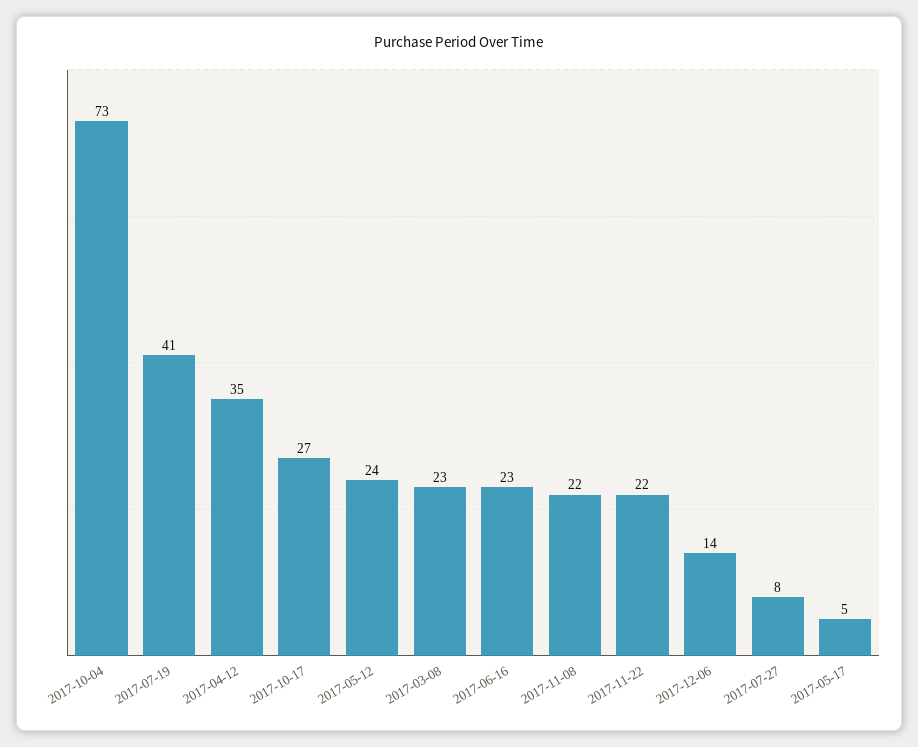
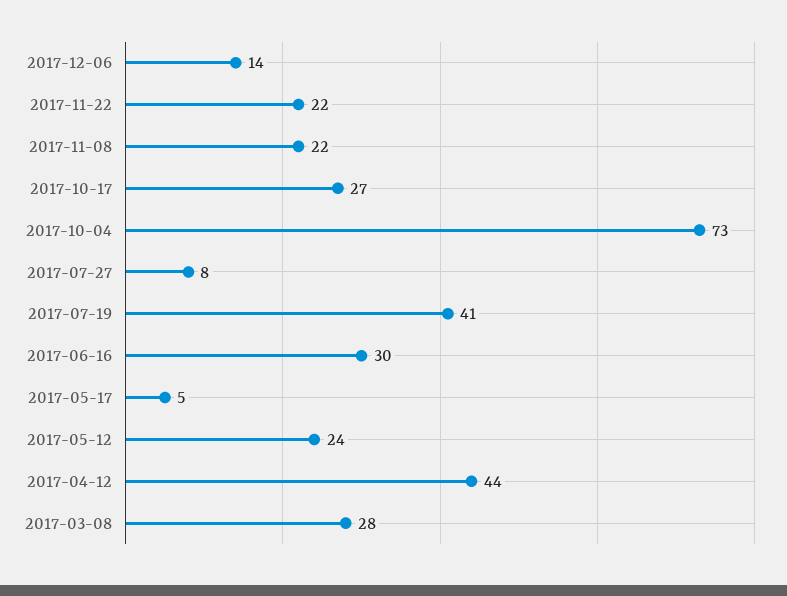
  {
    "2017-10-04": 73,
    "2017-07-19": 41,
-   "2017-04-12": 35,
+   "2017-04-12": 44,
    "2017-10-17": 27,
    "2017-05-12": 24,
-   "2017-03-08": 23,
+   "2017-03-08": 28,
-   "2017-06-16": 23,
+   "2017-06-16": 30,
    "2017-11-08": 22,
    "2017-11-22": 22,
    "2017-12-06": 14,
    "2017-07-27": 8,
    "2017-05-17": 5
  }

